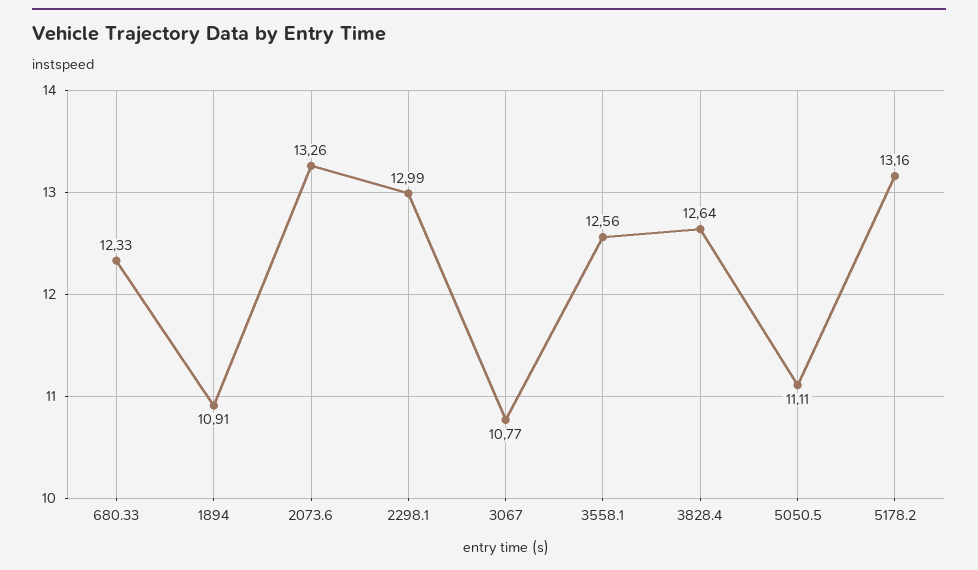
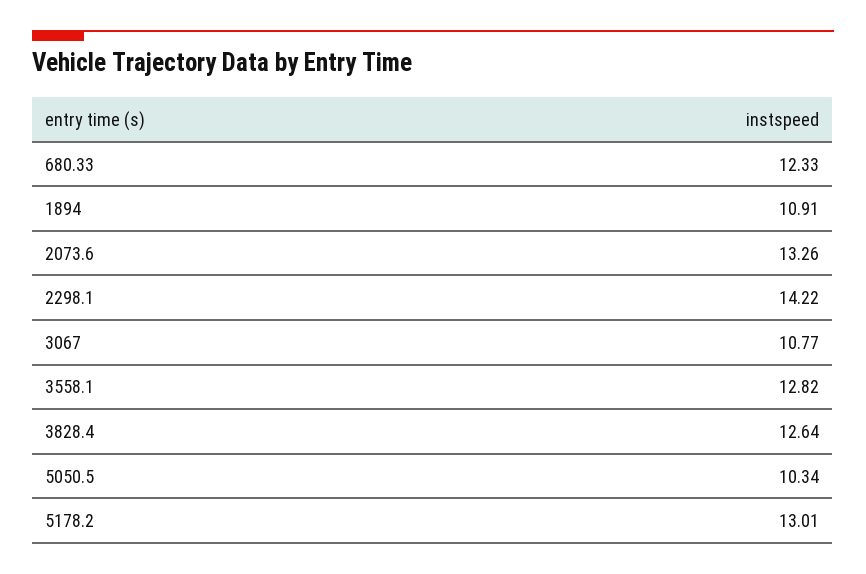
  {
    "680.33": 12.33,
    "1894": 10.91,
    "2073.6": 13.26,
-   "2298.1": 12.99,
+   "2298.1": 14.22,
    "3067": 10.77,
-   "3558.1": 12.56,
+   "3558.1": 12.82,
    "3828.4": 12.64,
-   "5050.5": 11.11,
+   "5050.5": 10.34,
-   "5178.2": 13.16
+   "5178.2": 13.01
  }

